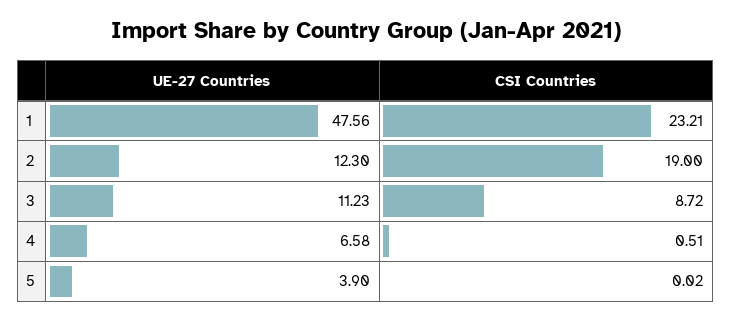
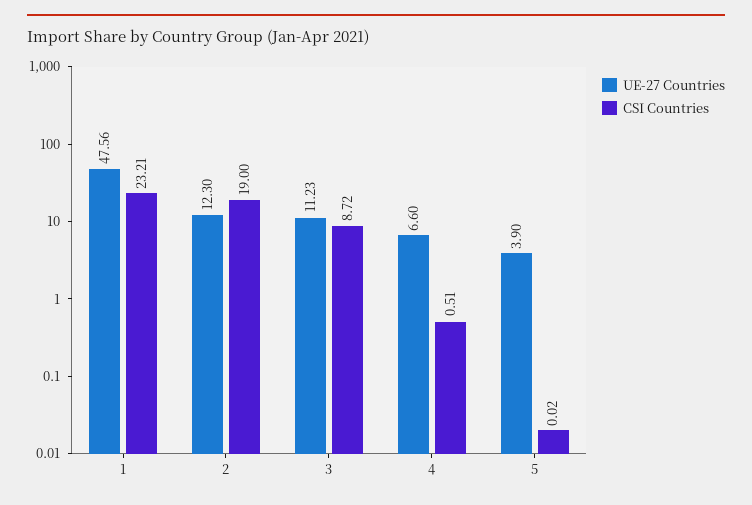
  {
    "UE-27 Countries": {
      "1": 47.56,
      "2": 12.3,
      "3": 11.23,
-     "4": 6.58,
+     "4": 6.6,
      "5": 3.9
    },
    "CSI Countries": {
      "1": 23.21,
      "2": 19,
      "3": 8.72,
      "4": 0.51,
      "5": 0.02
    }
  }

